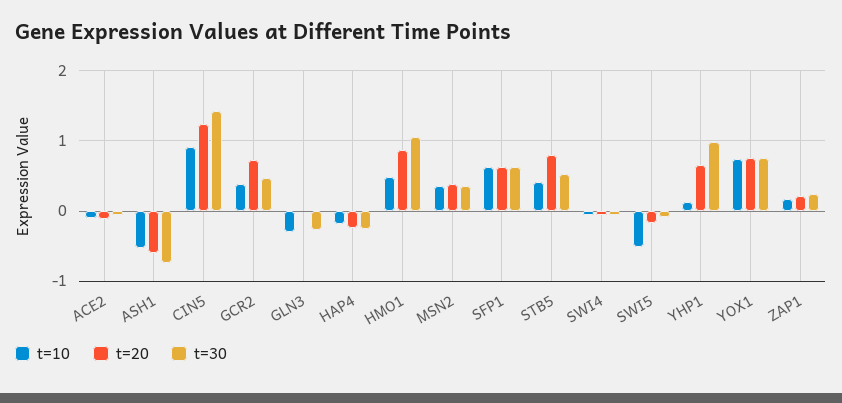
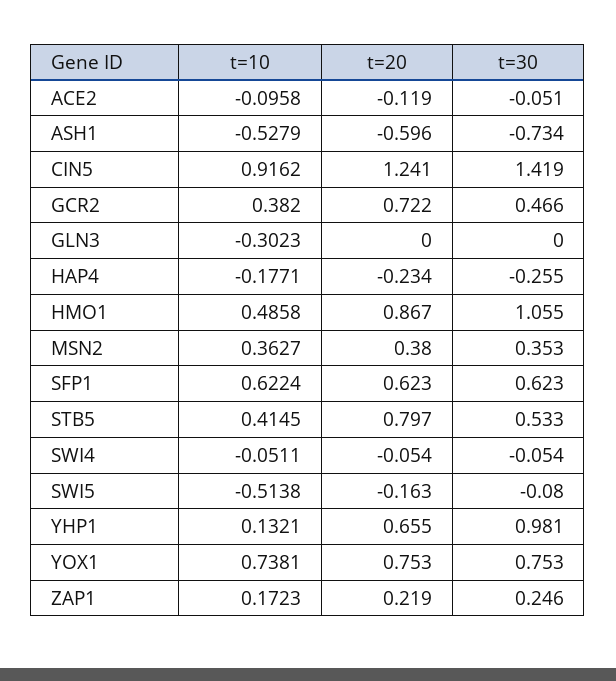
  {
    "t=10": {
      "ACE2": -0.0958,
      "ASH1": -0.5279,
      "CIN5": 0.9162,
      "GCR2": 0.382,
      "GLN3": -0.3023,
      "HAP4": -0.1771,
      "HMO1": 0.4858,
      "MSN2": 0.3627,
      "SFP1": 0.6224,
      "STB5": 0.4145,
      "SWI4": -0.0511,
      "SWI5": -0.5138,
      "YHP1": 0.1321,
      "YOX1": 0.7381,
      "ZAP1": 0.1723
    },
    "t=20": {
      "ACE2": -0.119,
      "ASH1": -0.596,
      "CIN5": 1.241,
      "GCR2": 0.722,
      "GLN3": 0,
      "HAP4": -0.234,
      "HMO1": 0.867,
      "MSN2": 0.38,
      "SFP1": 0.623,
      "STB5": 0.797,
      "SWI4": -0.054,
      "SWI5": -0.163,
      "YHP1": 0.655,
      "YOX1": 0.753,
      "ZAP1": 0.219
    },
    "t=30": {
      "ACE2": -0.051,
      "ASH1": -0.734,
      "CIN5": 1.419,
      "GCR2": 0.466,
-     "GLN3": -0.3,
+     "GLN3": 0,
      "HAP4": -0.255,
      "HMO1": 1.055,
      "MSN2": 0.353,
      "SFP1": 0.623,
      "STB5": 0.533,
      "SWI4": -0.054,
      "SWI5": -0.08,
      "YHP1": 0.981,
      "YOX1": 0.753,
      "ZAP1": 0.246
    }
  }

